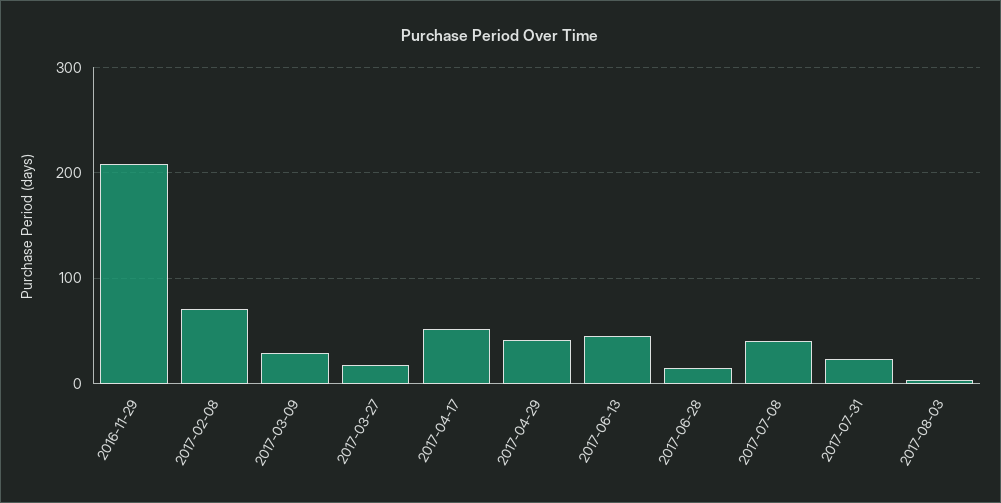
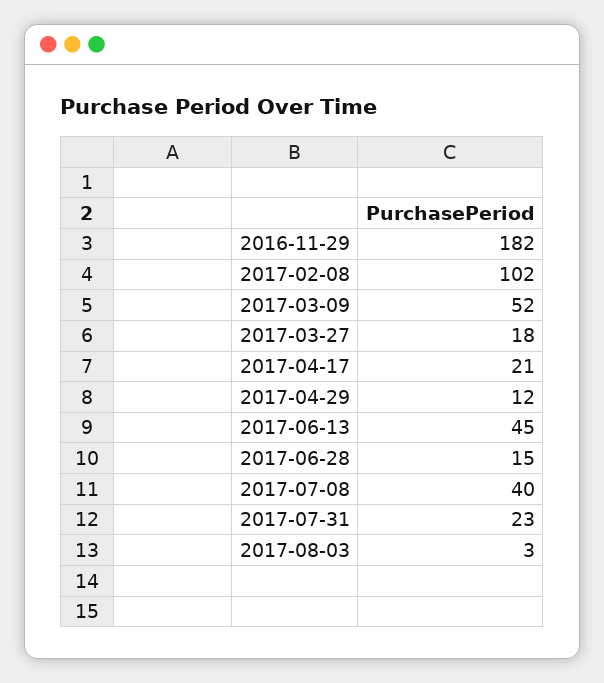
  {
-   "2016-11-29": 210,
+   "2016-11-29": 182,
-   "2017-02-08": 70,
+   "2017-02-08": 102,
-   "2017-03-09": 30,
+   "2017-03-09": 52,
    "2017-03-27": 18,
-   "2017-04-17": 50,
+   "2017-04-17": 21,
-   "2017-04-29": 40,
+   "2017-04-29": 12,
    "2017-06-13": 45,
    "2017-06-28": 15,
    "2017-07-08": 40,
    "2017-07-31": 23,
    "2017-08-03": 3
  }

